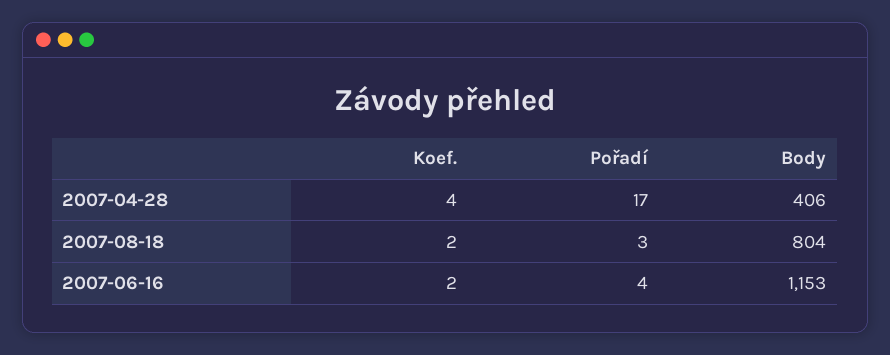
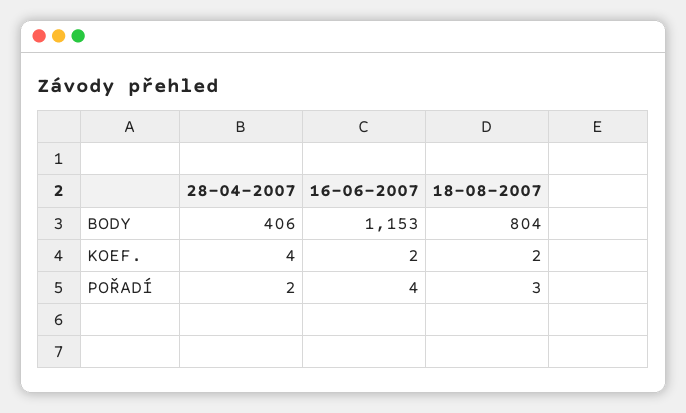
  {
    "Koef.": {
      "2007-04-28": 4,
      "2007-08-18": 2,
      "2007-06-16": 2
    },
    "Pořadí": {
-     "2007-04-28": 17,
+     "2007-04-28": 2,
      "2007-08-18": 3,
      "2007-06-16": 4
    },
    "Body": {
      "2007-04-28": 406,
      "2007-08-18": 804,
      "2007-06-16": 1153
    }
  }

